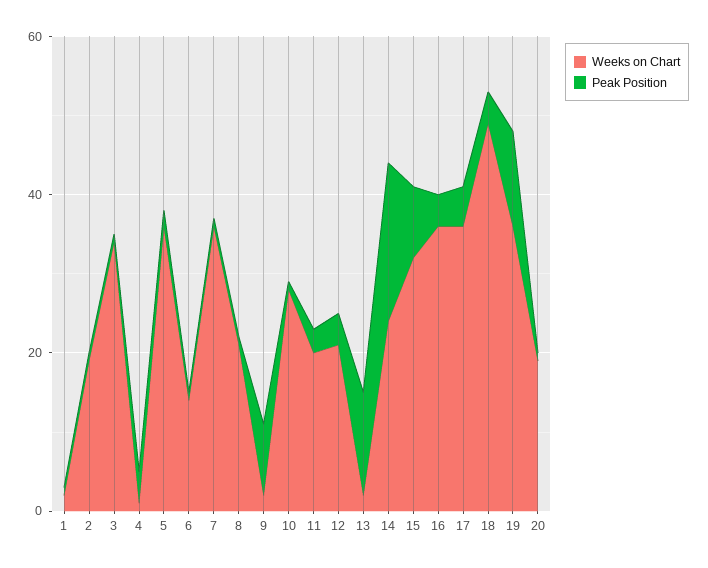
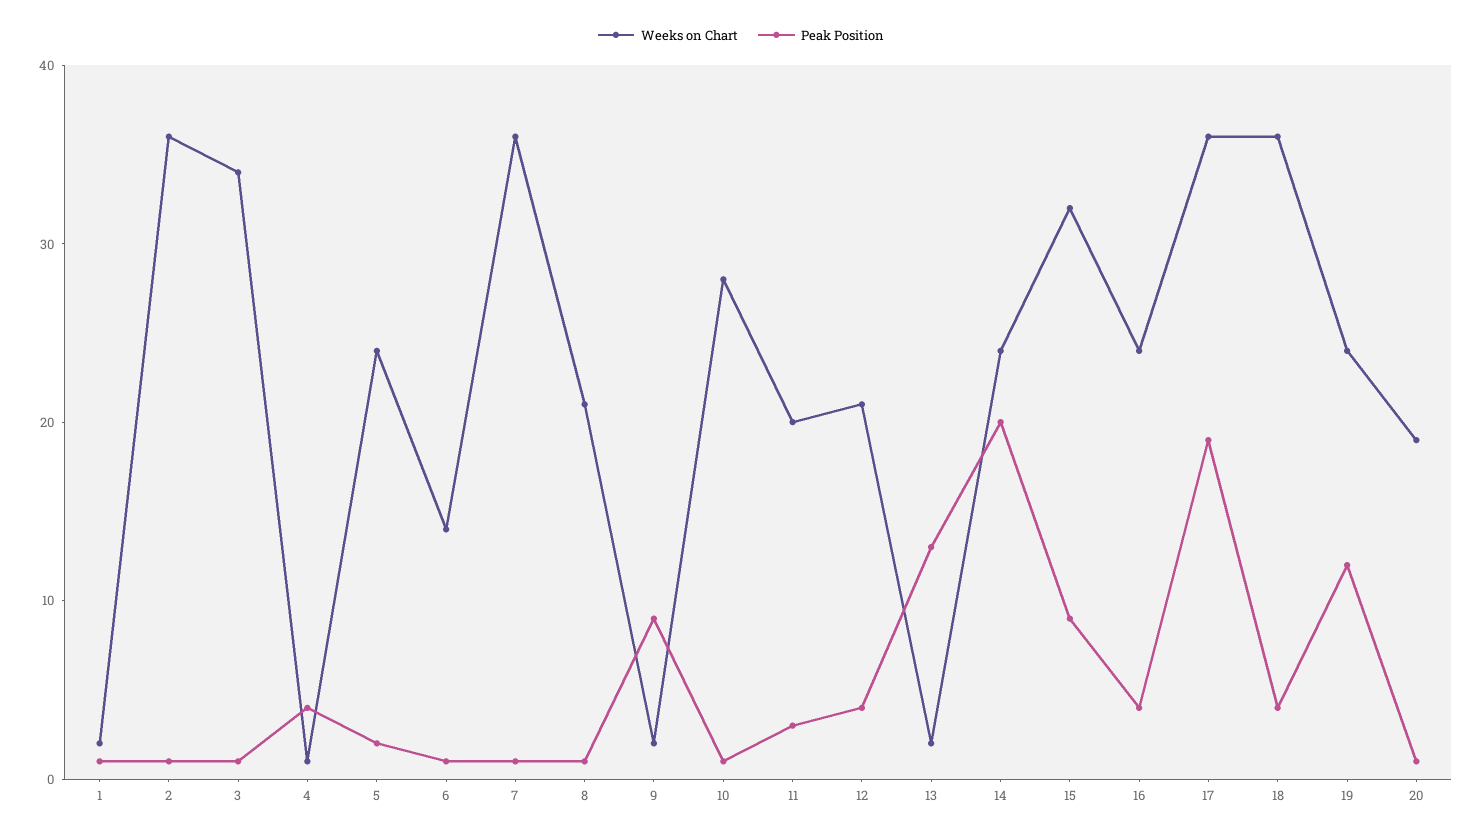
  {
    "Weeks on Chart": {
      "1": 2,
-     "2": 20,
+     "2": 36,
      "3": 34,
      "4": 1,
-     "5": 35,
+     "5": 24,
      "6": 14,
      "7": 36,
      "8": 21,
      "9": 2,
      "10": 28,
      "11": 20,
      "12": 21,
      "13": 2,
      "14": 24,
      "15": 32,
-     "16": 35,
+     "16": 24,
      "17": 36,
-     "18": 50,
+     "18": 36,
-     "19": 35,
+     "19": 24,
      "20": 19
    },
    "Peak Position": {
      "1": 1,
      "2": 1,
      "3": 1,
      "4": 4,
      "5": 2,
      "6": 1,
      "7": 1,
      "8": 1,
      "9": 9,
      "10": 1,
      "11": 3,
      "12": 4,
      "13": 13,
      "14": 20,
      "15": 9,
      "16": 4,
-     "17": 5,
+     "17": 19,
      "18": 4,
      "19": 12,
      "20": 1
    }
  }

